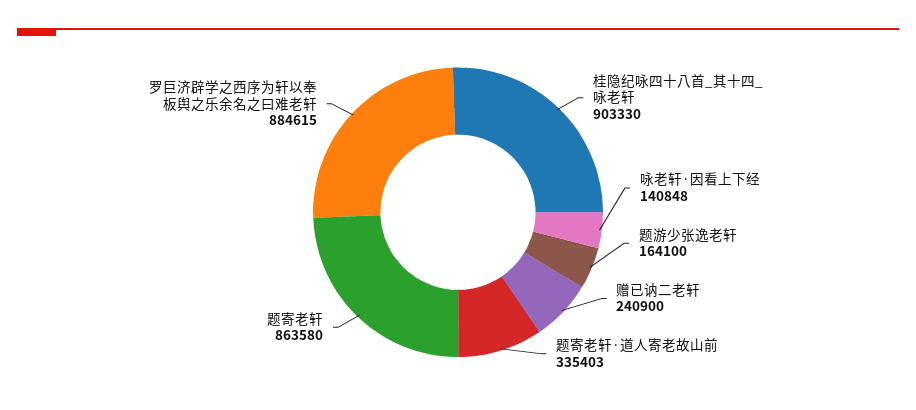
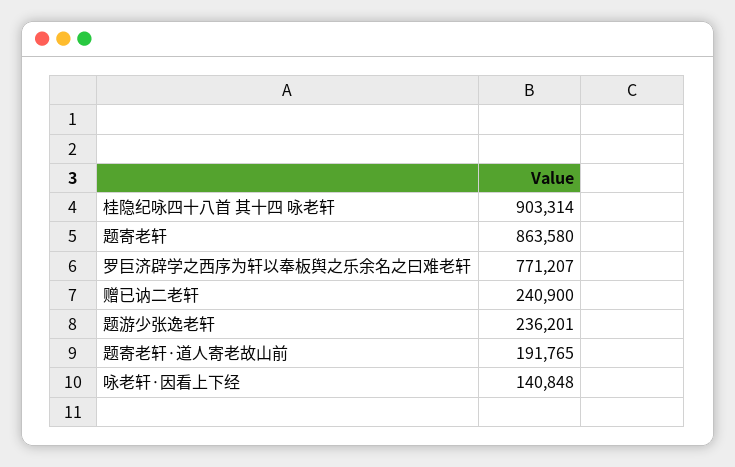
  {
-   "桂隐纪咏四十八首_其十四_咏老轩": 903330,
+   "桂隐纪咏四十八首_其十四_咏老轩": 903314,
    "咏老轩·因看上下经": 140848,
-   "题游少张逸老轩": 164100,
+   "题游少张逸老轩": 236201,
    "赠已讷二老轩": 240900,
-   "题寄老轩·道人寄老故山前": 335403,
+   "题寄老轩·道人寄老故山前": 191765,
    "题寄老轩": 863580,
-   "罗巨济辟学之西序为轩以奉板舆之乐余名之曰难老轩": 884615
+   "罗巨济辟学之西序为轩以奉板舆之乐余名之曰难老轩": 771207
  }

